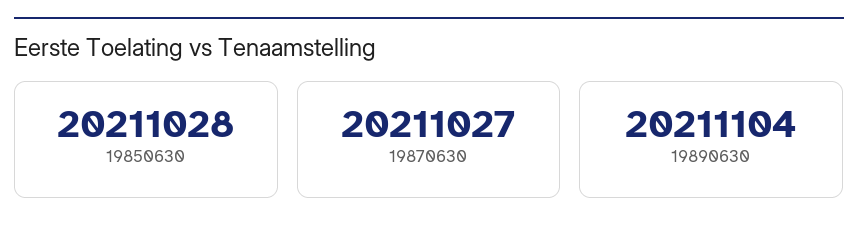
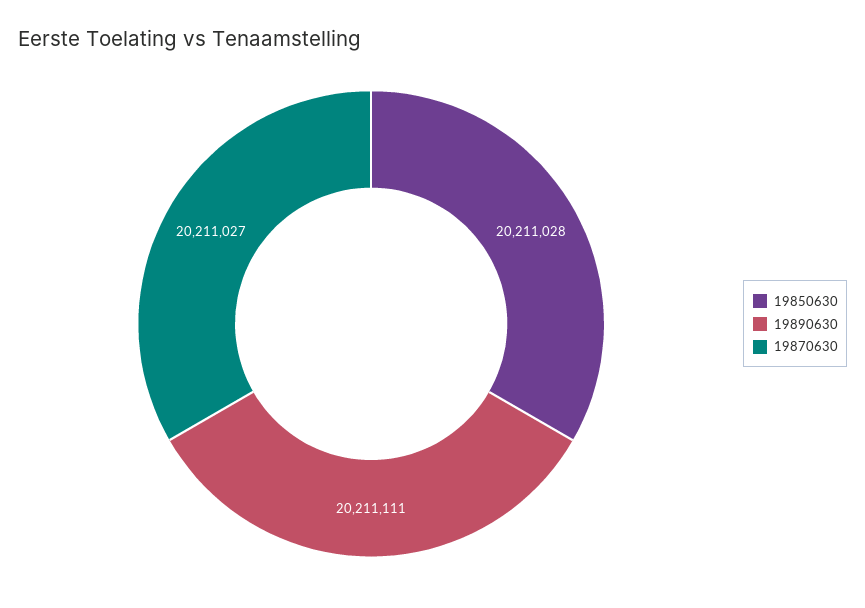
  {
    "19850630": 20211028,
    "19870630": 20211027,
-   "19890630": 20211104
+   "19890630": 20211111
  }

